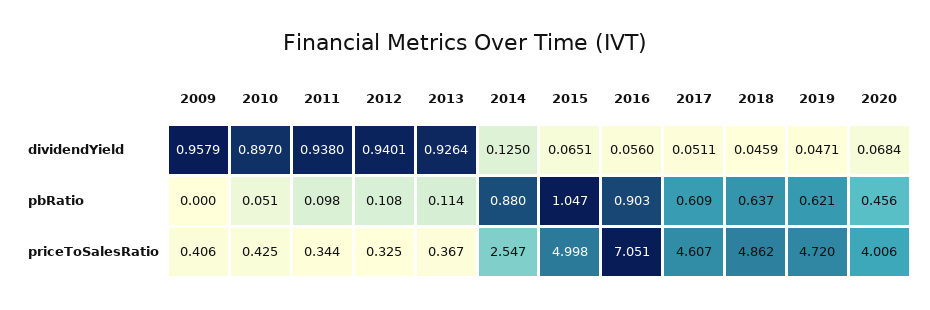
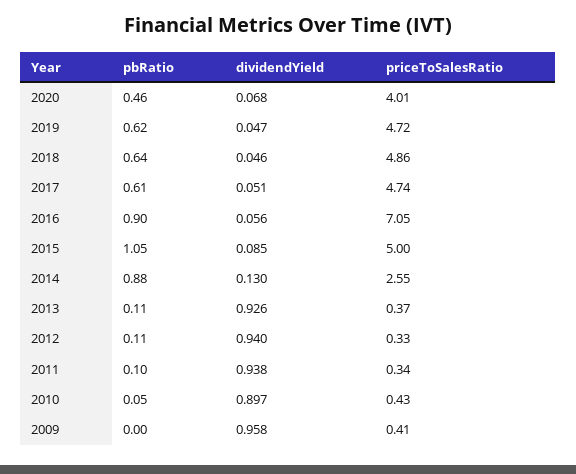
  {
    "2009": {
      "dividendYield": 0.9579,
      "pbRatio": 0,
      "priceToSalesRatio": 0.406
    },
    "2010": {
      "dividendYield": 0.897,
      "pbRatio": 0.051,
      "priceToSalesRatio": 0.425
    },
    "2011": {
      "dividendYield": 0.938,
      "pbRatio": 0.098,
      "priceToSalesRatio": 0.344
    },
    "2012": {
      "dividendYield": 0.9401,
      "pbRatio": 0.108,
      "priceToSalesRatio": 0.325
    },
    "2013": {
      "dividendYield": 0.9264,
      "pbRatio": 0.114,
      "priceToSalesRatio": 0.367
    },
    "2014": {
-     "dividendYield": 0.125,
+     "dividendYield": 0.13,
      "pbRatio": 0.88,
      "priceToSalesRatio": 2.547
    },
    "2015": {
-     "dividendYield": 0.0651,
+     "dividendYield": 0.085,
      "pbRatio": 1.047,
      "priceToSalesRatio": 4.998
    },
    "2016": {
      "dividendYield": 0.056,
      "pbRatio": 0.903,
      "priceToSalesRatio": 7.051
    },
    "2017": {
      "dividendYield": 0.0511,
      "pbRatio": 0.609,
-     "priceToSalesRatio": 4.607
+     "priceToSalesRatio": 4.74
    },
    "2018": {
      "dividendYield": 0.0459,
      "pbRatio": 0.637,
      "priceToSalesRatio": 4.862
    },
    "2019": {
      "dividendYield": 0.0471,
      "pbRatio": 0.621,
      "priceToSalesRatio": 4.72
    },
    "2020": {
      "dividendYield": 0.0684,
      "pbRatio": 0.456,
      "priceToSalesRatio": 4.006
    }
  }

